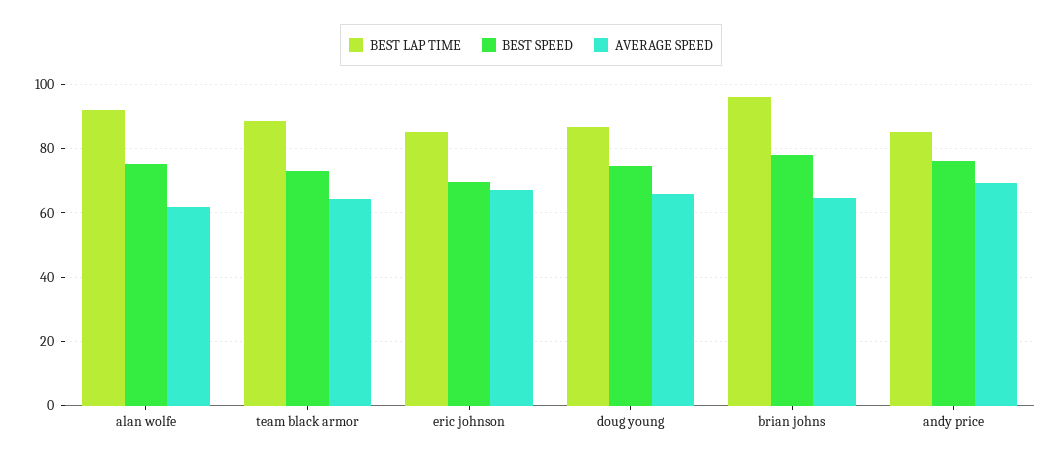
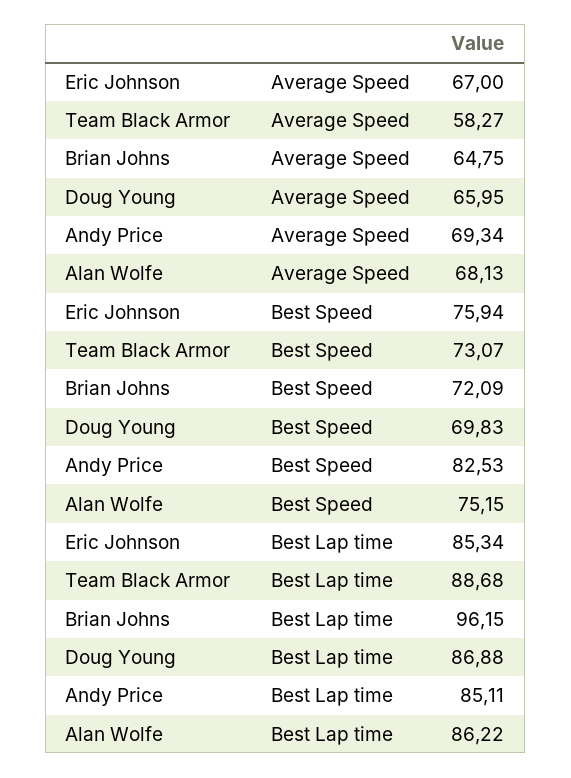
  {
    "BEST LAP TIME": {
-     "alan wolfe": 92,
+     "alan wolfe": 86.22,
      "team black armor": 88.68,
      "eric johnson": 85.34,
      "doug young": 86.88,
      "brian johns": 96.15,
      "andy price": 85.11
    },
    "BEST SPEED": {
      "alan wolfe": 75.15,
      "team black armor": 73.07,
-     "eric johnson": 70,
+     "eric johnson": 75.94,
-     "doug young": 74,
+     "doug young": 69.83,
-     "brian johns": 78,
+     "brian johns": 72.09,
-     "andy price": 76
+     "andy price": 82.53
    },
    "AVERAGE SPEED": {
-     "alan wolfe": 62,
+     "alan wolfe": 68.13,
-     "team black armor": 64,
+     "team black armor": 58.27,
      "eric johnson": 67,
      "doug young": 65.95,
      "brian johns": 64.75,
      "andy price": 69.34
    }
  }

